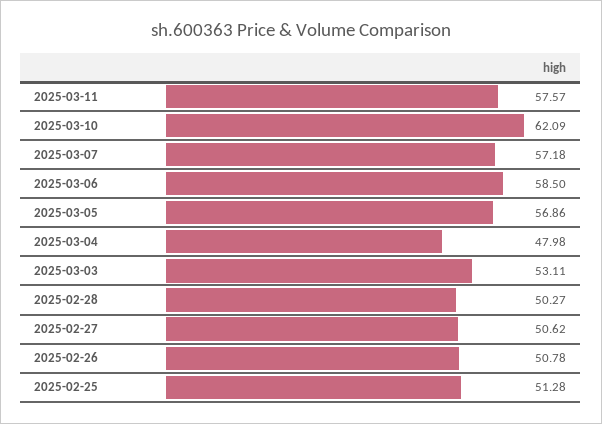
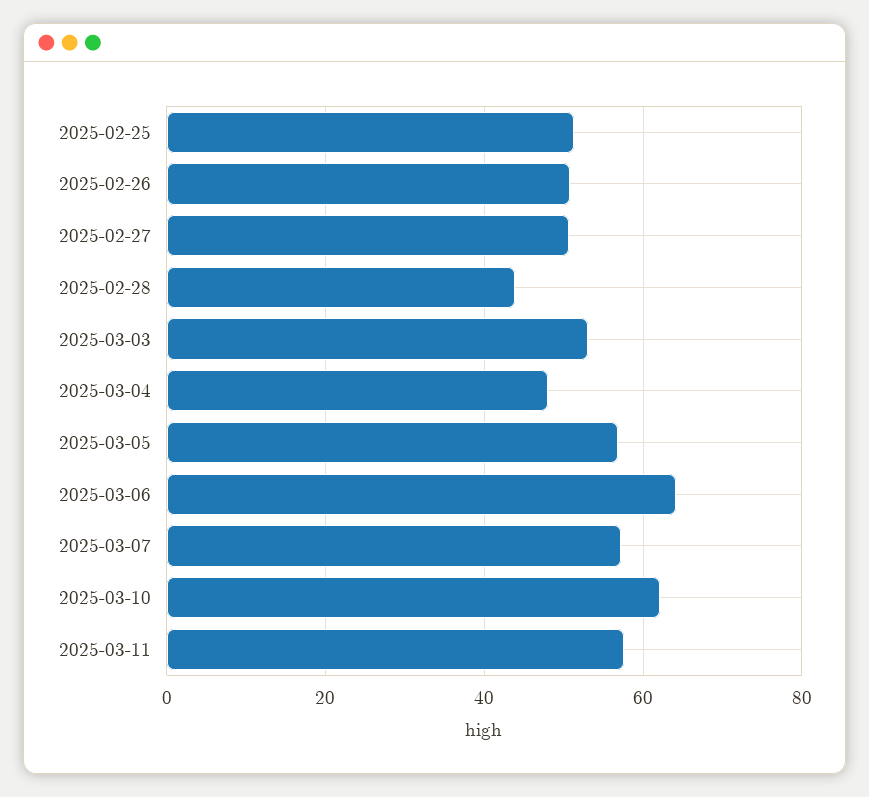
  {
    "2025-03-11": 57.57,
    "2025-03-10": 62.09,
    "2025-03-07": 57.18,
-   "2025-03-06": 58.5,
+   "2025-03-06": 64,
    "2025-03-05": 56.86,
    "2025-03-04": 47.98,
    "2025-03-03": 53.11,
-   "2025-02-28": 50.27,
+   "2025-02-28": 44,
    "2025-02-27": 50.62,
    "2025-02-26": 50.78,
    "2025-02-25": 51.28
  }

